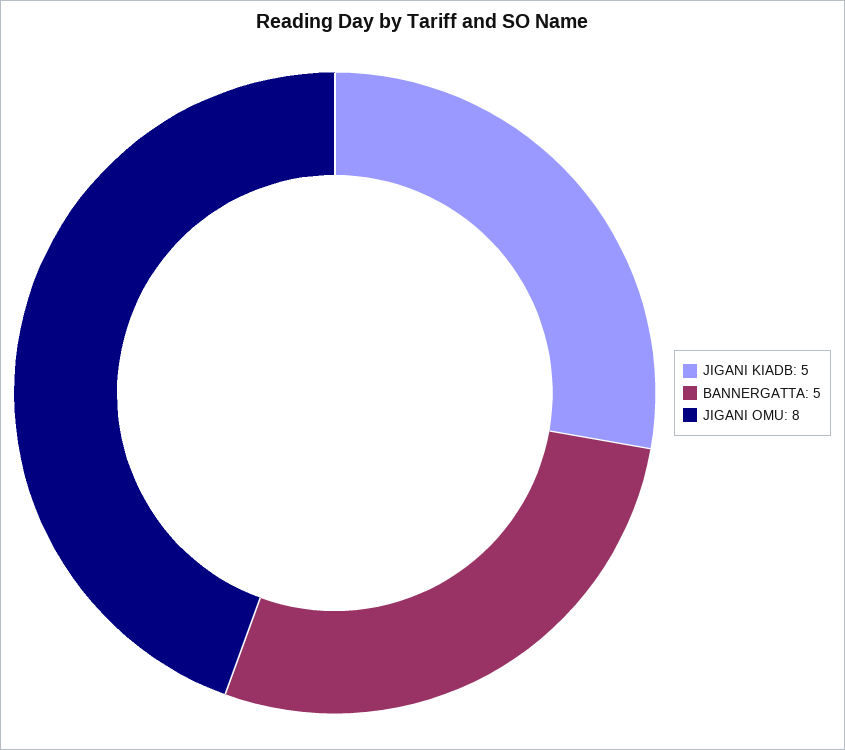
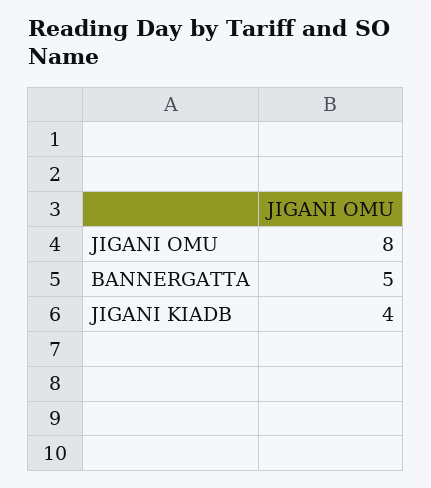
  {
-   "JIGANI KIADB": 5,
+   "JIGANI KIADB": 4,
    "BANNERGATTA": 5,
    "JIGANI OMU": 8
  }

